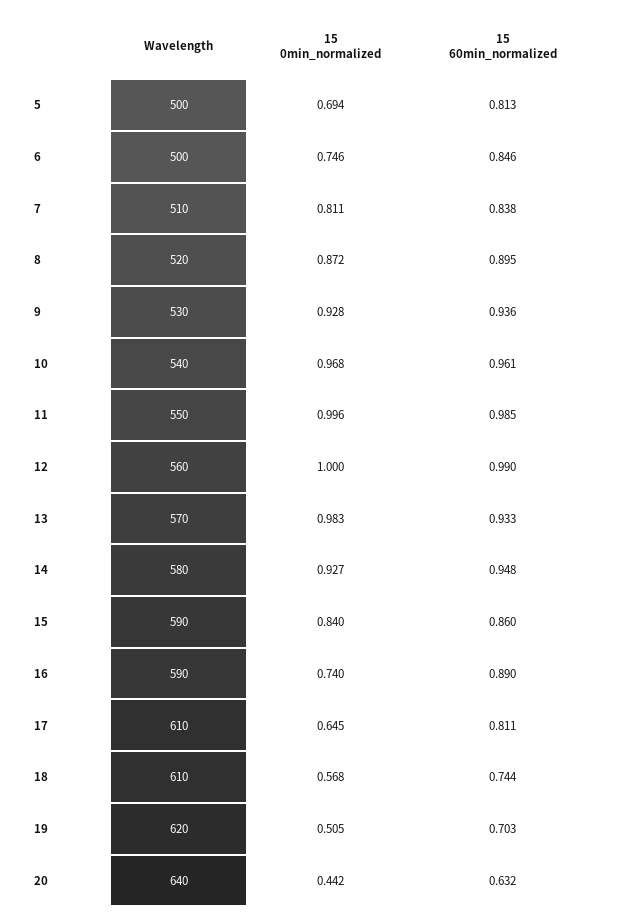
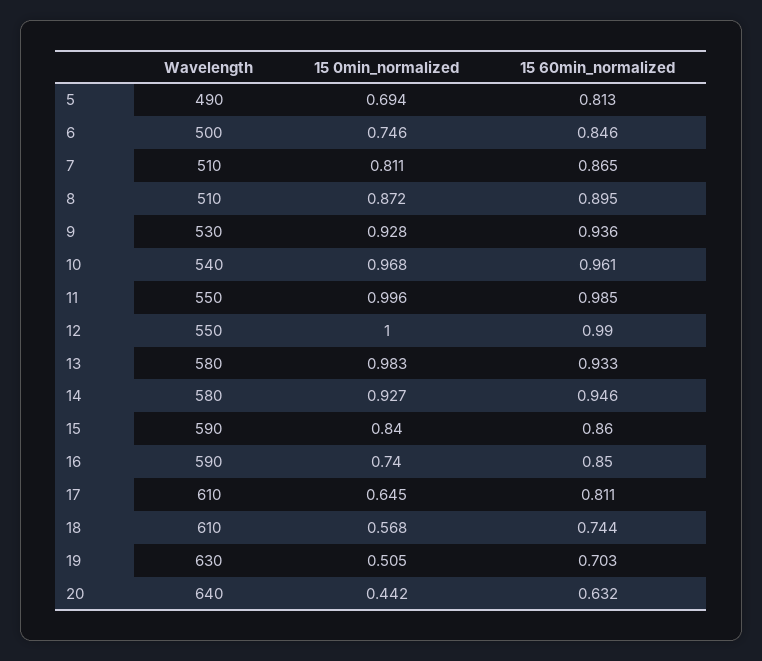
  {
    "Wavelength": {
-     "5": 500,
+     "5": 490,
      "6": 500,
      "7": 510,
-     "8": 520,
+     "8": 510,
      "9": 530,
      "10": 540,
      "11": 550,
-     "12": 560,
+     "12": 550,
-     "13": 570,
+     "13": 580,
      "14": 580,
      "15": 590,
      "16": 590,
      "17": 610,
      "18": 610,
-     "19": 620,
+     "19": 630,
      "20": 640
    },
    "15 0min_normalized": {
      "5": 0.694,
      "6": 0.746,
      "7": 0.811,
      "8": 0.872,
      "9": 0.928,
      "10": 0.968,
      "11": 0.996,
      "12": 1,
      "13": 0.983,
      "14": 0.927,
      "15": 0.84,
      "16": 0.74,
      "17": 0.645,
      "18": 0.568,
      "19": 0.505,
      "20": 0.442
    },
    "15 60min_normalized": {
      "5": 0.813,
      "6": 0.846,
-     "7": 0.838,
+     "7": 0.865,
      "8": 0.895,
      "9": 0.936,
      "10": 0.961,
      "11": 0.985,
      "12": 0.99,
      "13": 0.933,
-     "14": 0.948,
+     "14": 0.946,
      "15": 0.86,
-     "16": 0.89,
+     "16": 0.85,
      "17": 0.811,
      "18": 0.744,
      "19": 0.703,
      "20": 0.632
    }
  }

